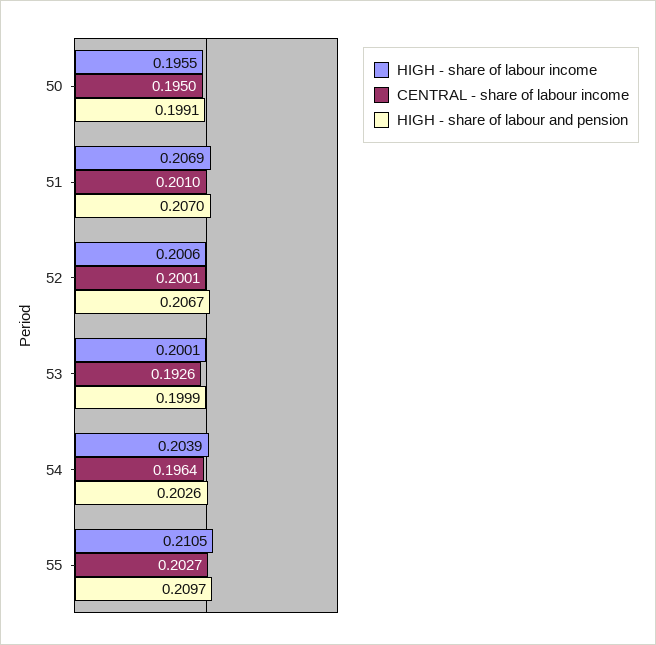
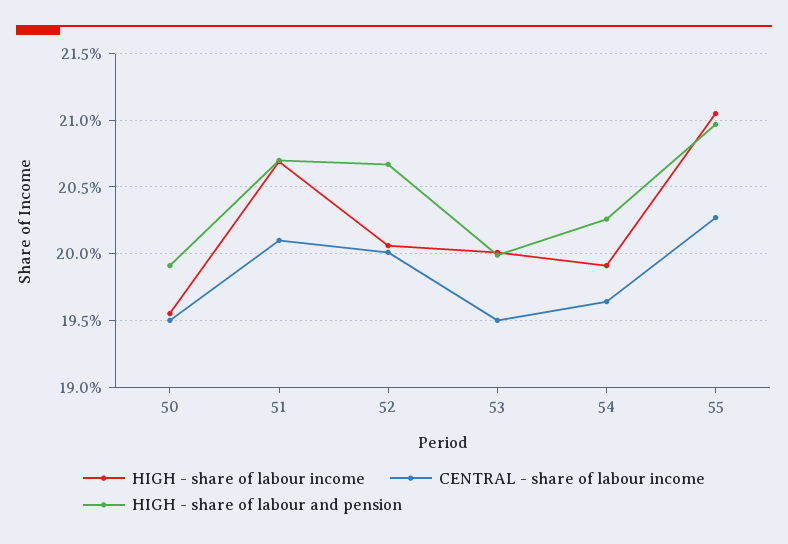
  {
    "HIGH - share of labour income": {
      "50": 0.1955,
      "51": 0.2069,
      "52": 0.2006,
      "53": 0.2001,
-     "54": 0.2039,
+     "54": 0.199,
      "55": 0.2105
    },
    "CENTRAL - share of labour income": {
      "50": 0.195,
      "51": 0.201,
      "52": 0.2001,
-     "53": 0.1926,
+     "53": 0.195,
      "54": 0.1964,
      "55": 0.2027
    },
    "HIGH - share of labour and pension": {
      "50": 0.1991,
      "51": 0.207,
      "52": 0.2067,
      "53": 0.1999,
      "54": 0.2026,
      "55": 0.2097
    }
  }

